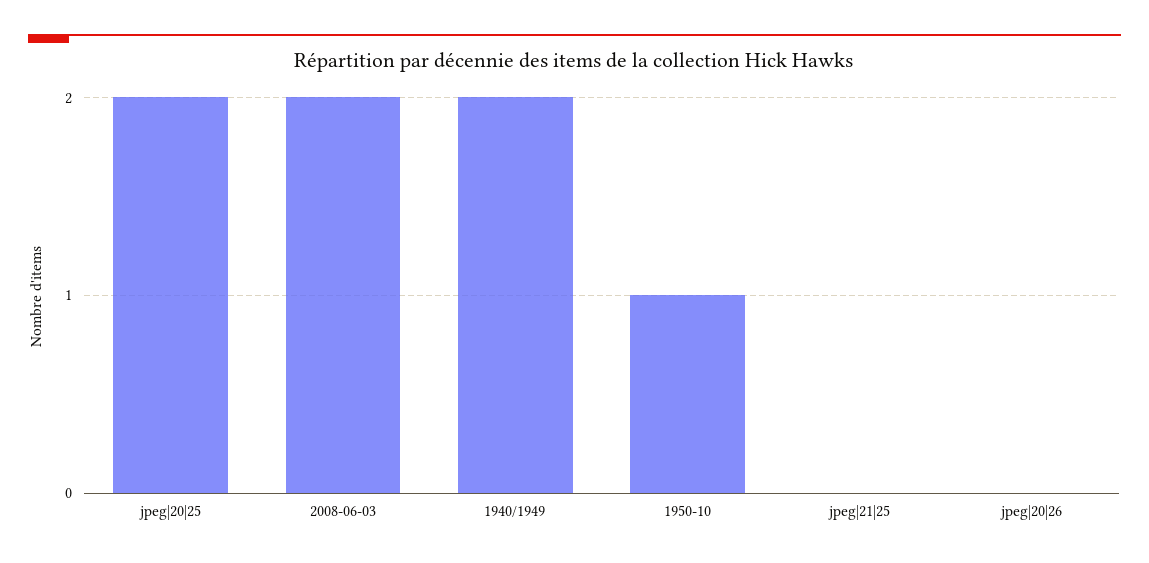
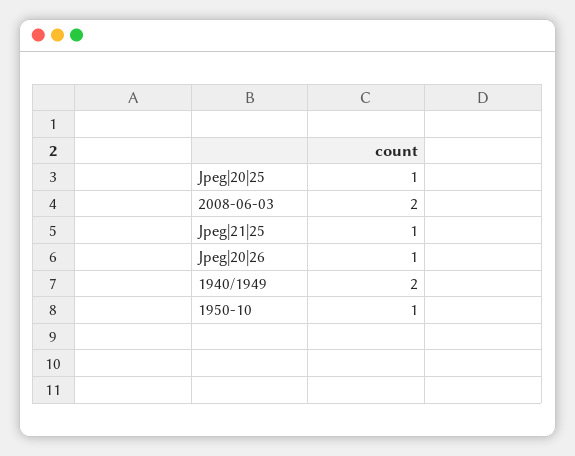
  {
-   "jpeg|20|25": 2,
+   "jpeg|20|25": 1,
    "2008-06-03": 2,
    "1940/1949": 2,
    "1950-10": 1,
-   "jpeg|21|25": 0,
+   "jpeg|21|25": 1,
-   "jpeg|20|26": 0
+   "jpeg|20|26": 1
  }

